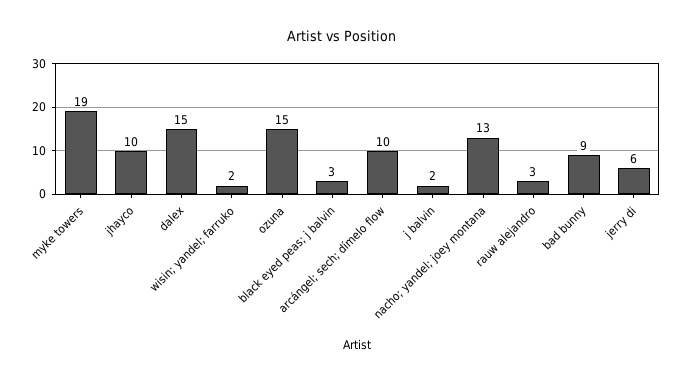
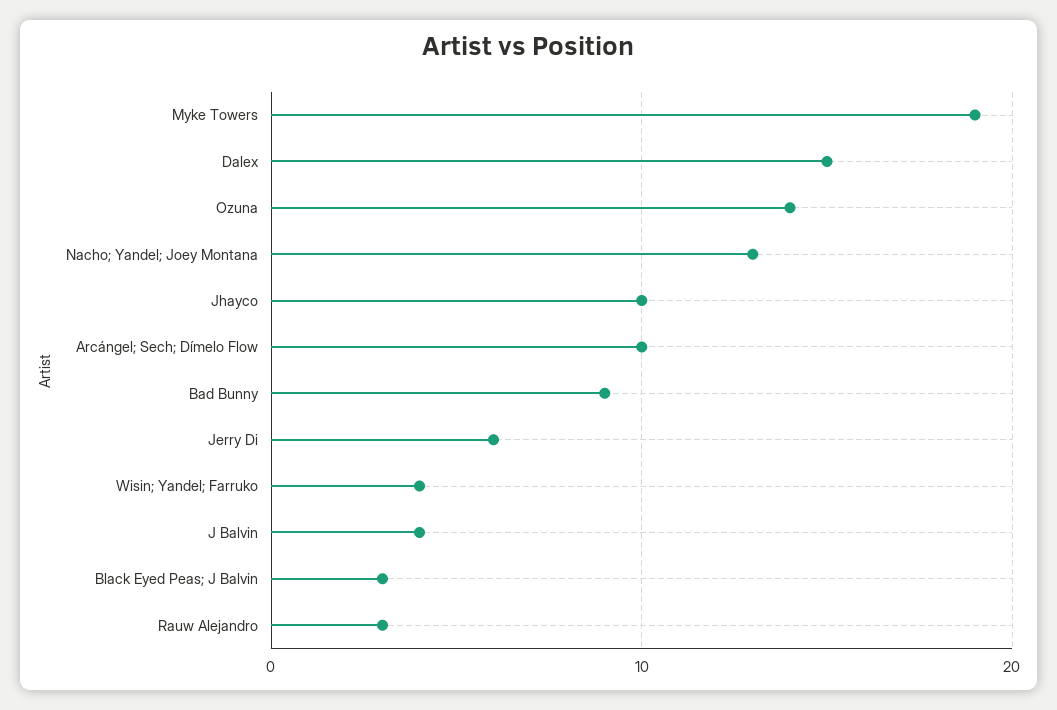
  {
    "myke towers": 19,
    "jhayco": 10,
    "dalex": 15,
-   "wisin; yandel; farruko": 2,
+   "wisin; yandel; farruko": 4,
-   "ozuna": 15,
+   "ozuna": 14,
    "black eyed peas; j balvin": 3,
    "arcángel; sech; dímelo flow": 10,
-   "j balvin": 2,
+   "j balvin": 4,
    "nacho; yandel; joey montana": 13,
    "rauw alejandro": 3,
    "bad bunny": 9,
    "jerry di": 6
  }

